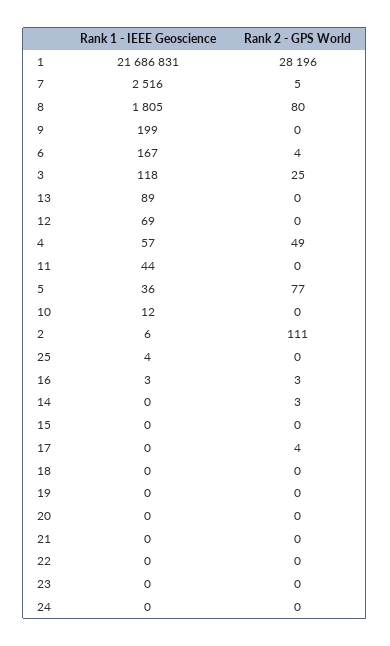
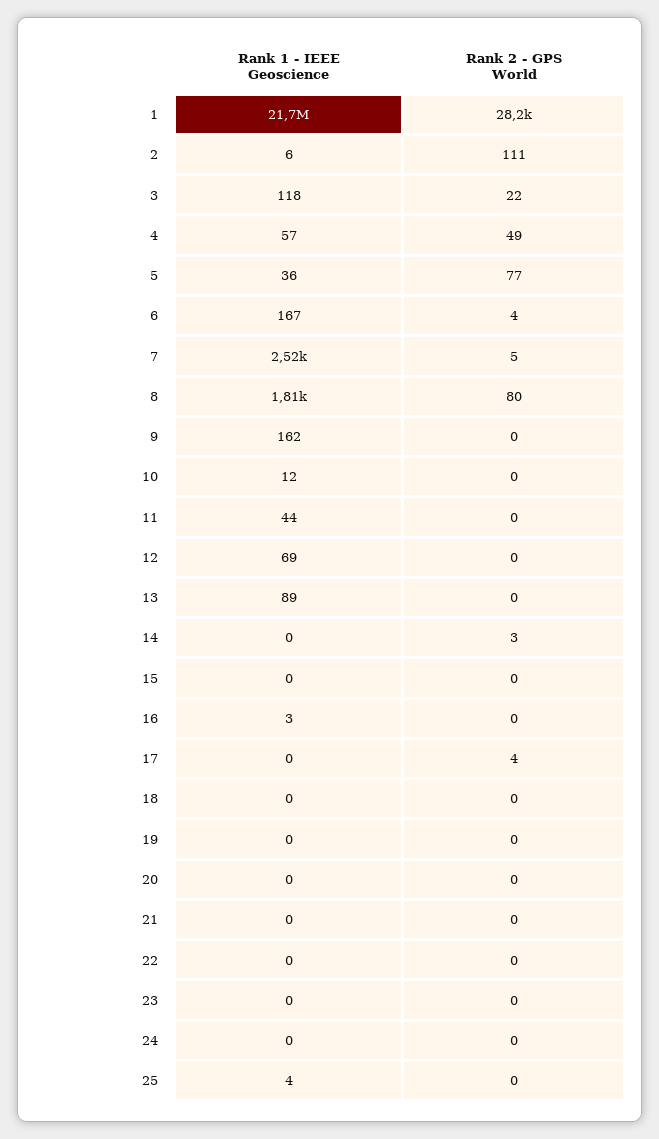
  {
    "Rank 1 - IEEE Geoscience": {
      "1": 21686831,
      "7": 2516,
      "8": 1805,
-     "9": 199,
+     "9": 162,
      "6": 167,
      "3": 118,
      "13": 89,
      "12": 69,
      "4": 57,
      "11": 44,
      "5": 36,
      "10": 12,
      "2": 6,
      "25": 4,
      "16": 3,
      "14": 0,
      "15": 0,
      "17": 0,
      "18": 0,
      "19": 0,
      "20": 0,
      "21": 0,
      "22": 0,
      "23": 0,
      "24": 0
    },
    "Rank 2 - GPS World": {
      "1": 28196,
      "7": 5,
      "8": 80,
      "9": 0,
      "6": 4,
-     "3": 25,
+     "3": 22,
      "13": 0,
      "12": 0,
      "4": 49,
      "11": 0,
      "5": 77,
      "10": 0,
      "2": 111,
      "25": 0,
-     "16": 3,
+     "16": 0,
      "14": 3,
      "15": 0,
      "17": 4,
      "18": 0,
      "19": 0,
      "20": 0,
      "21": 0,
      "22": 0,
      "23": 0,
      "24": 0
    }
  }

